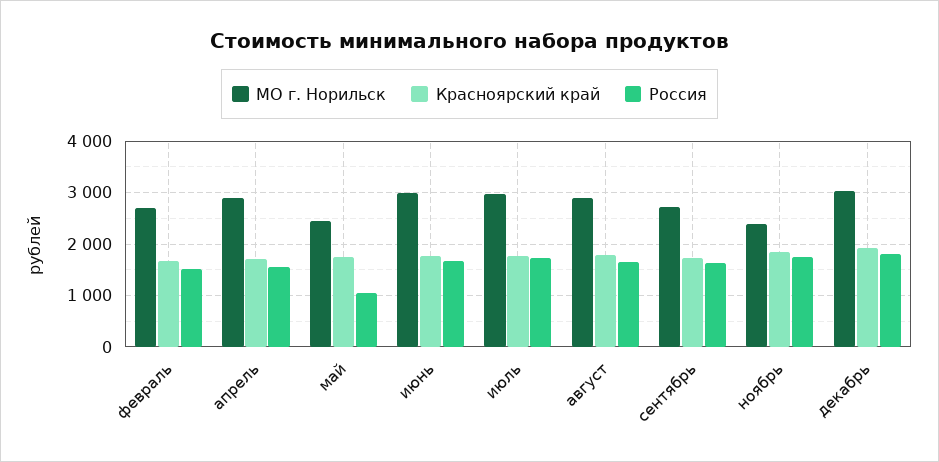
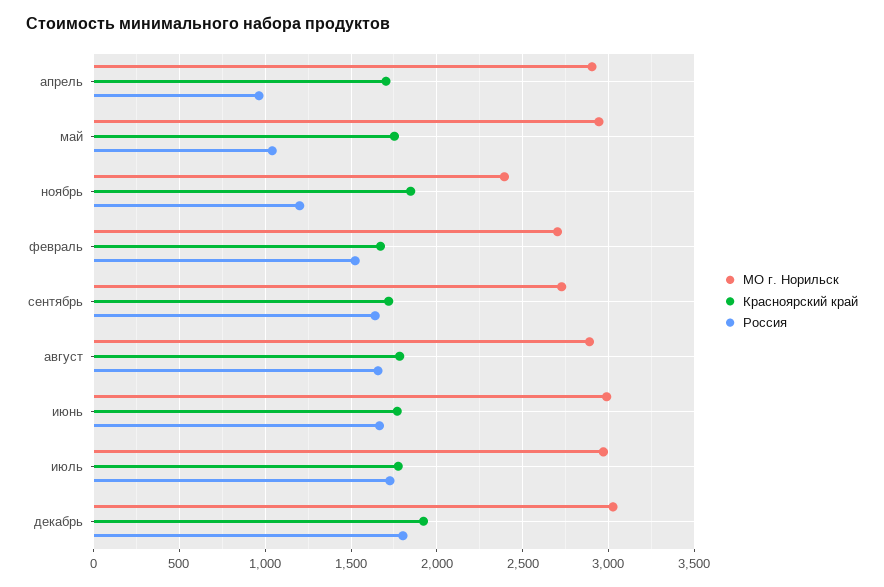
  {
    "МО г. Норильск": {
      "февраль": 2700,
      "апрель": 2900,
-     "май": 2400,
+     "май": 2950,
      "июнь": 3000,
      "июль": 2950,
      "август": 2900,
      "сентябрь": 2750,
      "ноябрь": 2400,
      "декабрь": 3050
    },
    "Красноярский край": {
      "февраль": 1650,
      "апрель": 1700,
      "май": 1750,
      "июнь": 1750,
      "июль": 1800,
      "август": 1800,
      "сентябрь": 1700,
      "ноябрь": 1850,
      "декабрь": 1900
    },
    "Россия": {
      "февраль": 1500,
-     "апрель": 1600,
+     "апрель": 950,
      "май": 1050,
      "июнь": 1650,
      "июль": 1750,
      "август": 1650,
      "сентябрь": 1650,
-     "ноябрь": 1800,
+     "ноябрь": 1200,
      "декабрь": 1800
    }
  }

